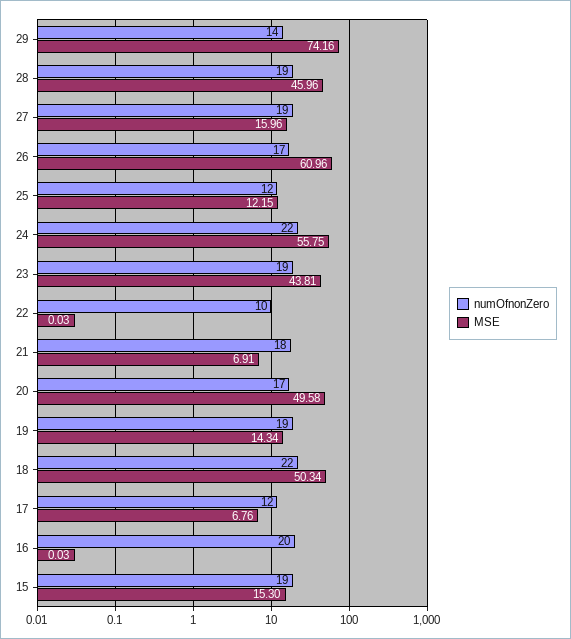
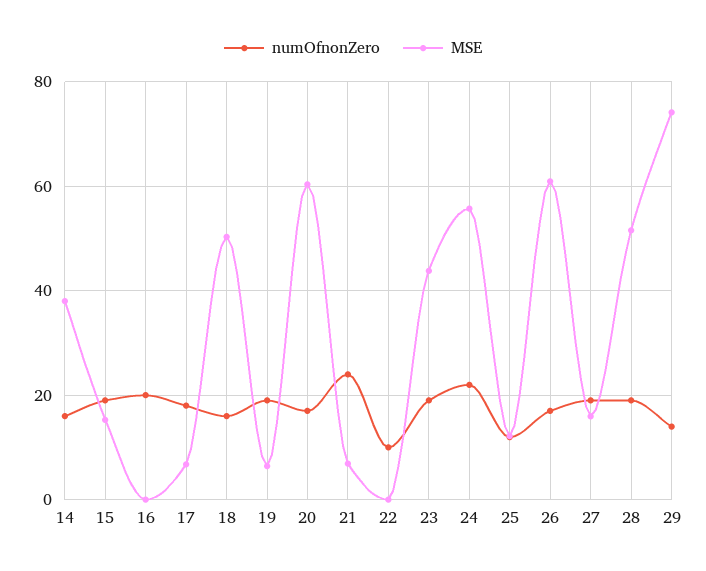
  {
    "numOfnonZero": {
      "29": 14,
      "28": 19,
      "27": 19,
      "26": 17,
      "25": 12,
      "24": 22,
      "23": 19,
      "22": 10,
-     "21": 18,
+     "21": 24,
      "20": 17,
      "19": 19,
-     "18": 22,
+     "18": 16,
-     "17": 12,
+     "17": 18,
      "16": 20,
-     "15": 19
+     "15": 19,
+     "14": 16
    },
    "MSE": {
      "29": 74.16,
-     "28": 45.96,
+     "28": 52,
      "27": 15.96,
      "26": 60.96,
      "25": 12.15,
      "24": 55.75,
      "23": 43.81,
      "22": 0.03,
      "21": 6.91,
-     "20": 49.58,
+     "20": 60,
-     "19": 14.34,
+     "19": 6,
      "18": 50.34,
      "17": 6.76,
      "16": 0.03,
-     "15": 15.3
+     "15": 15.3,
+     "14": 38
    }
  }

